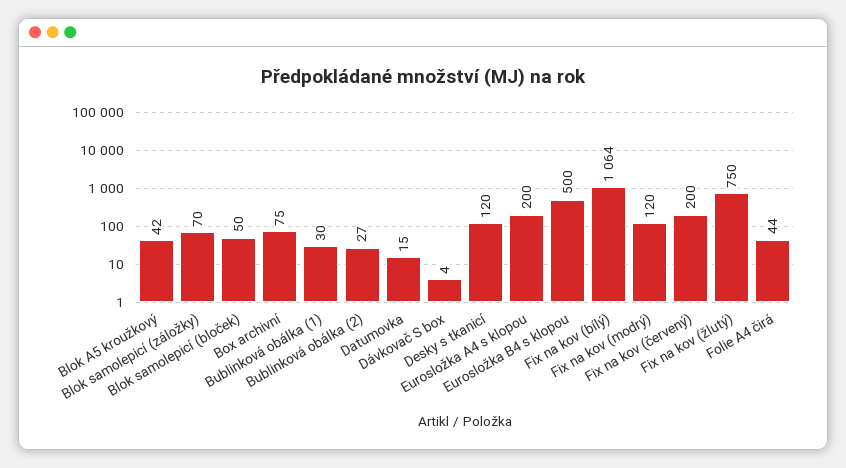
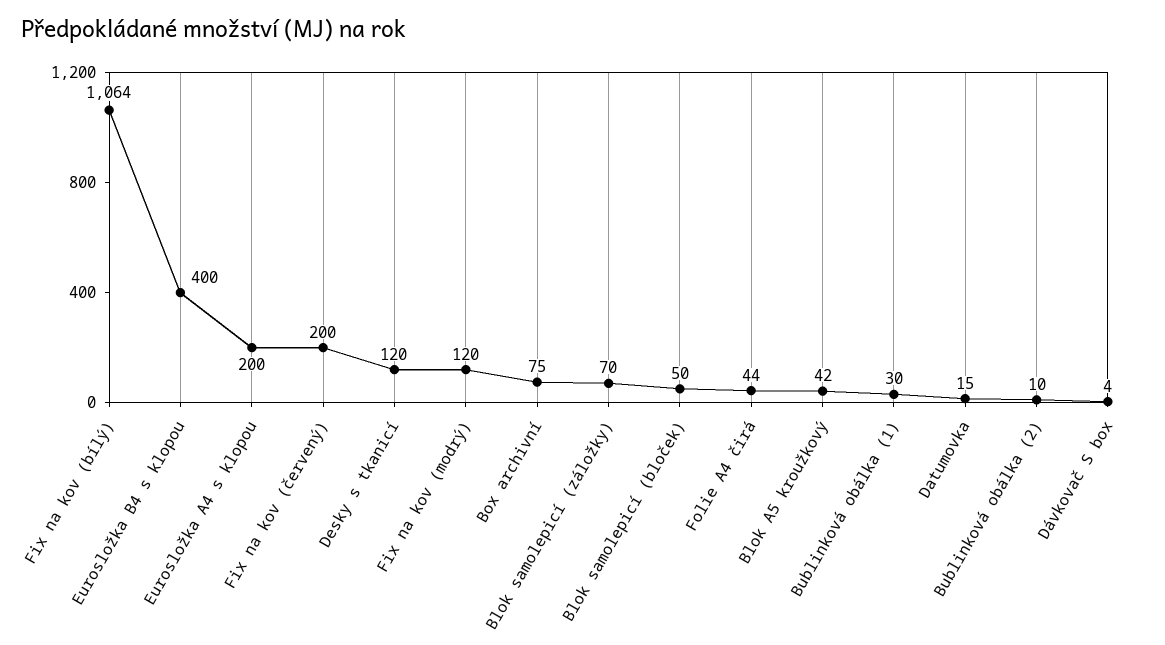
  {
    "Blok A5 kroužkový": 42,
    "Blok samolepicí (záložky)": 70,
    "Blok samolepicí (bloček)": 50,
    "Box archivní": 75,
    "Bublinková obálka (1)": 30,
-   "Bublinková obálka (2)": 27,
+   "Bublinková obálka (2)": 10,
    "Datumovka": 15,
    "Dávkovač S box": 4,
    "Desky s tkanicí": 120,
    "Eurosložka A4 s klopou": 200,
-   "Eurosložka B4 s klopou": 500,
+   "Eurosložka B4 s klopou": 400,
    "Fix na kov (bílý)": 1064,
    "Fix na kov (modrý)": 120,
    "Fix na kov (červený)": 200,
-   "Fix na kov (žlutý)": 750,
    "Folie A4 čirá": 44
  }

